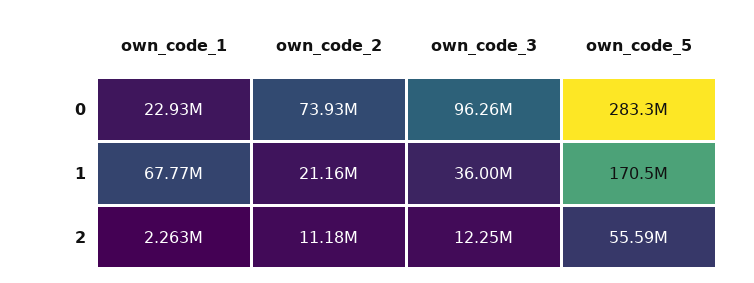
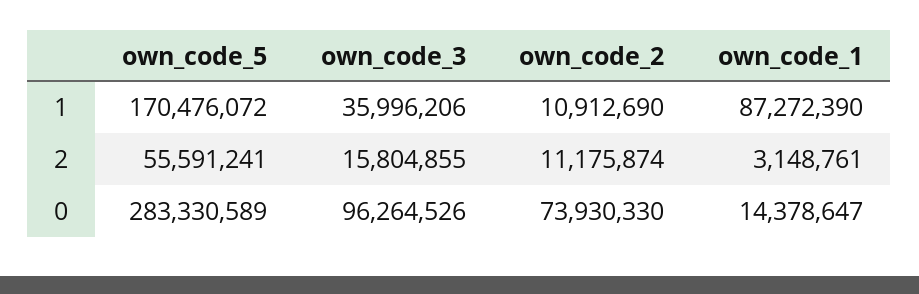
  {
    "own_code_1": {
-     "0": 22930000,
+     "0": 14378647,
-     "1": 67770000,
+     "1": 87272390,
-     "2": 2263000
+     "2": 3148761
    },
    "own_code_2": {
      "0": 73930330,
-     "1": 21160000,
+     "1": 10912690,
      "2": 11175874
    },
    "own_code_3": {
      "0": 96264526,
      "1": 35996206,
-     "2": 12250000
+     "2": 15804855
    },
    "own_code_5": {
      "0": 283330589,
      "1": 170476072,
      "2": 55591241
    }
  }

